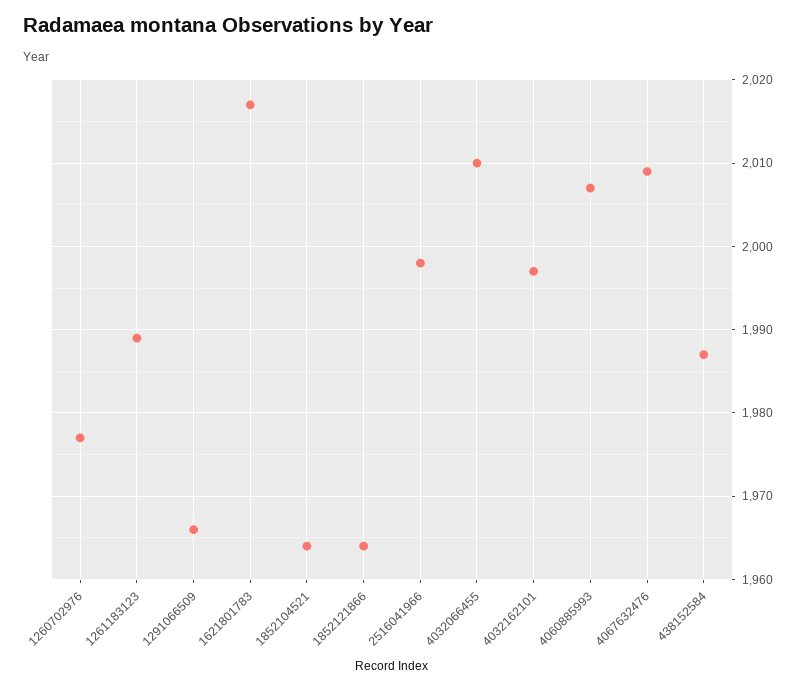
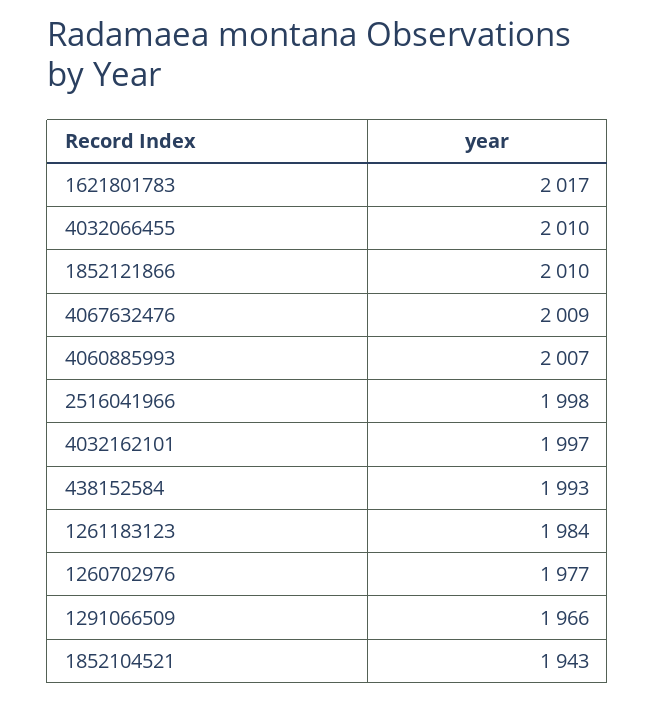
  {
    "1260702976": 1977,
-   "1261183123": 1989,
+   "1261183123": 1984,
    "1291066509": 1966,
    "1621801783": 2017,
-   "1852104521": 1964,
+   "1852104521": 1943,
-   "1852121866": 1964,
+   "1852121866": 2010,
    "2516041966": 1998,
    "4032066455": 2010,
    "4032162101": 1997,
    "4060885993": 2007,
    "4067632476": 2009,
-   "438152584": 1987
+   "438152584": 1993
  }

